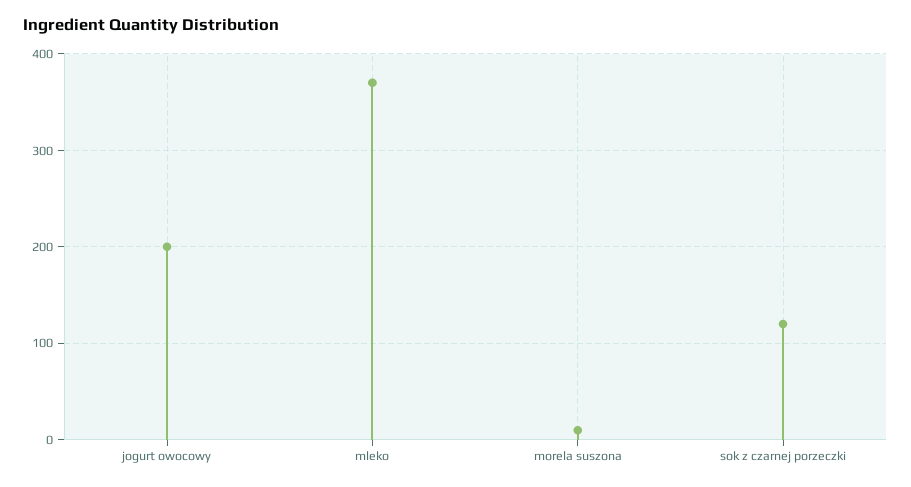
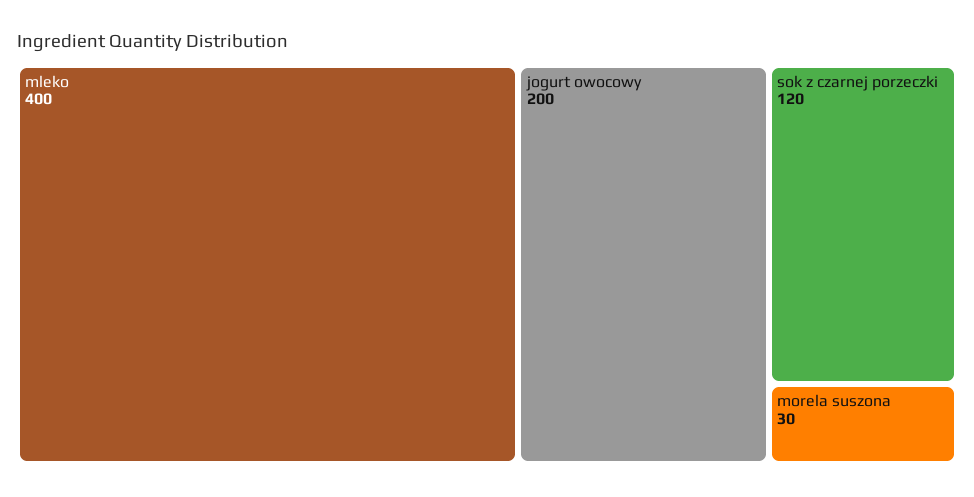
  {
    "jogurt owocowy": 200,
-   "mleko": 370,
+   "mleko": 400,
-   "morela suszona": 10,
+   "morela suszona": 30,
    "sok z czarnej porzeczki": 120
  }

